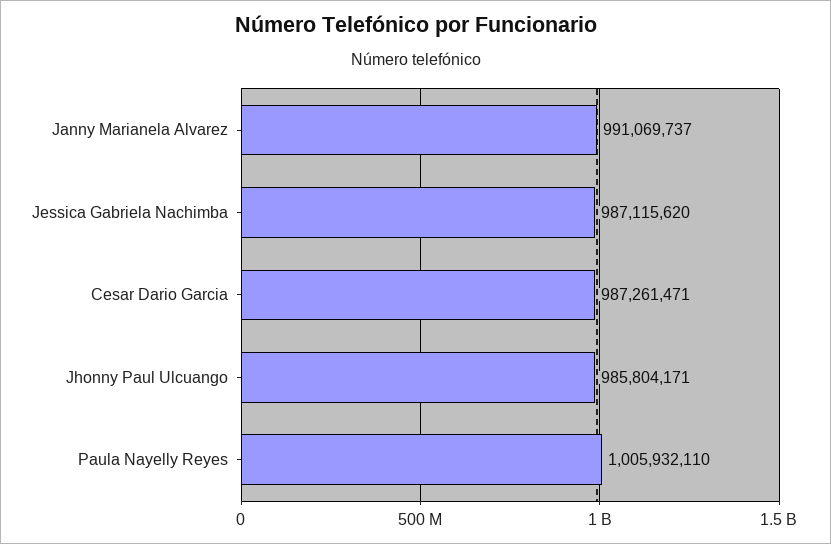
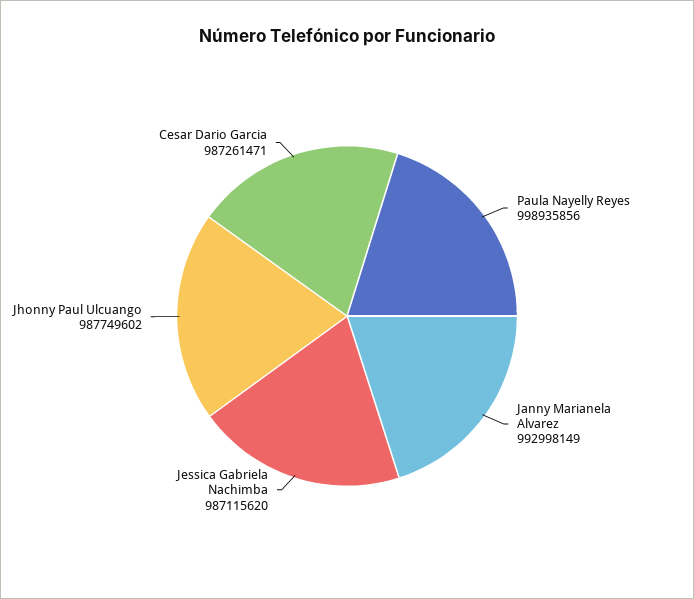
  {
-   "Janny Marianela Alvarez": 991069737,
+   "Janny Marianela Alvarez": 992998149,
    "Jessica Gabriela Nachimba": 987115620,
    "Cesar Dario Garcia": 987261471,
-   "Jhonny Paul Ulcuango": 985804171,
+   "Jhonny Paul Ulcuango": 987749602,
-   "Paula Nayelly Reyes": 1005932110
+   "Paula Nayelly Reyes": 998935856
  }

